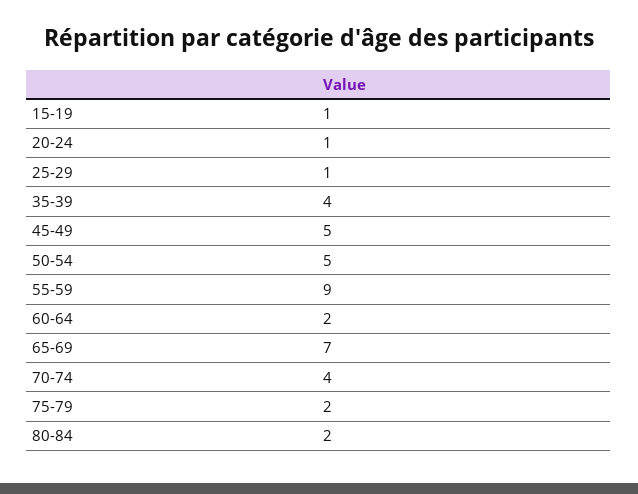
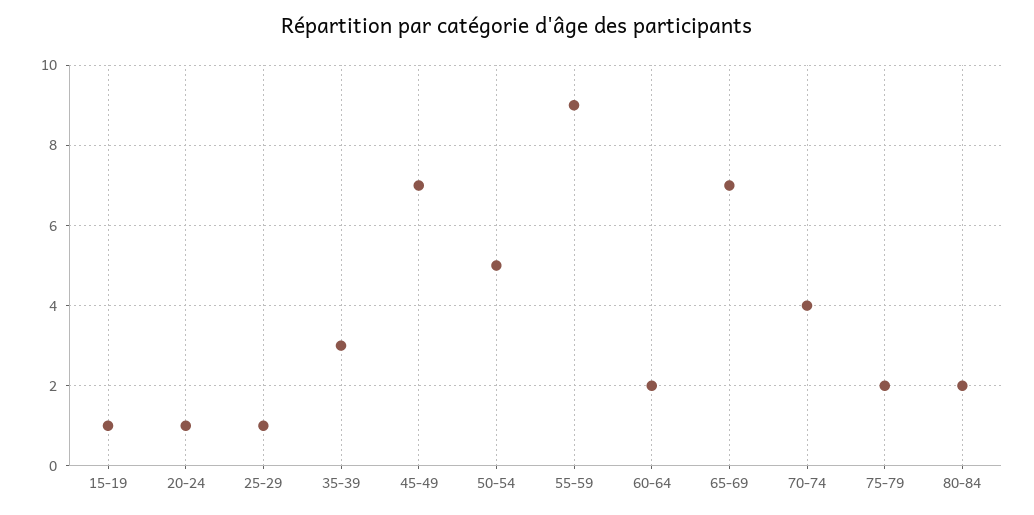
  {
    "15-19": 1,
    "20-24": 1,
    "25-29": 1,
-   "35-39": 4,
+   "35-39": 3,
-   "45-49": 5,
+   "45-49": 7,
    "50-54": 5,
    "55-59": 9,
    "60-64": 2,
    "65-69": 7,
    "70-74": 4,
    "75-79": 2,
    "80-84": 2
  }

